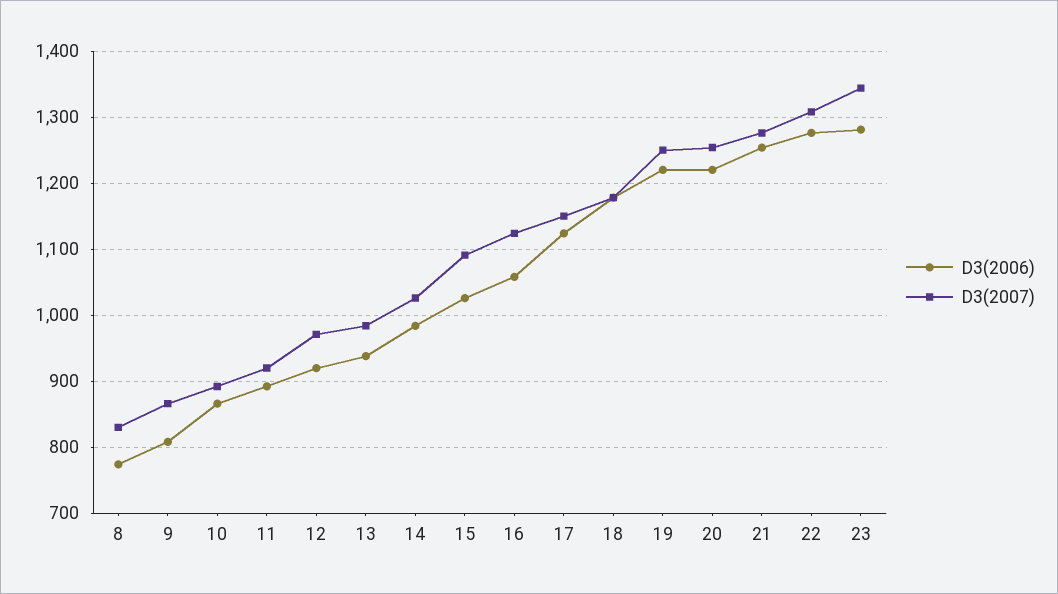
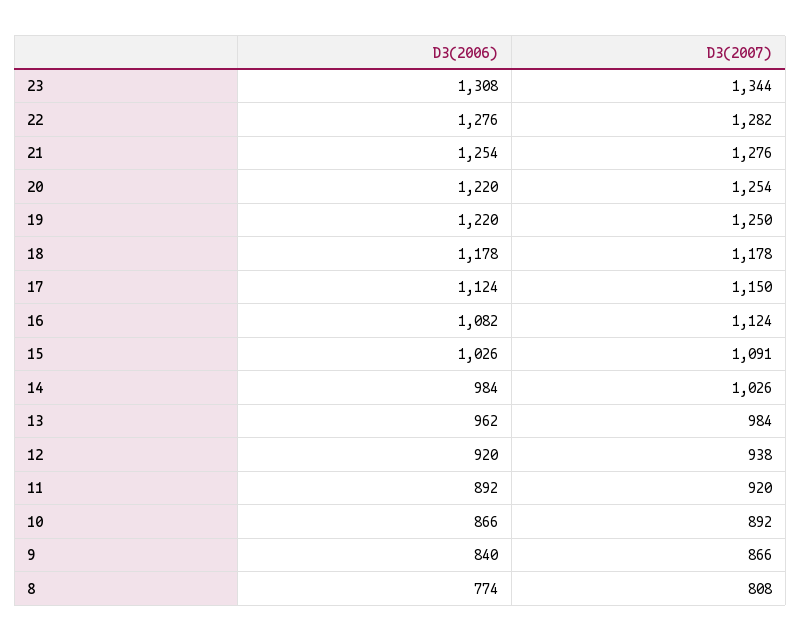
  {
    "D3(2006)": {
      "8": 774,
-     "9": 810,
+     "9": 840,
      "10": 866,
      "11": 892,
      "12": 920,
-     "13": 940,
+     "13": 962,
      "14": 984,
      "15": 1026,
-     "16": 1060,
+     "16": 1082,
      "17": 1124,
      "18": 1178,
      "19": 1220,
      "20": 1220,
      "21": 1254,
      "22": 1276,
-     "23": 1280
+     "23": 1308
    },
    "D3(2007)": {
-     "8": 830,
+     "8": 808,
      "9": 866,
      "10": 892,
      "11": 920,
-     "12": 970,
+     "12": 938,
      "13": 984,
      "14": 1026,
      "15": 1091,
      "16": 1124,
      "17": 1150,
      "18": 1178,
      "19": 1250,
      "20": 1254,
      "21": 1276,
-     "22": 1310,
+     "22": 1282,
      "23": 1344
    }
  }

